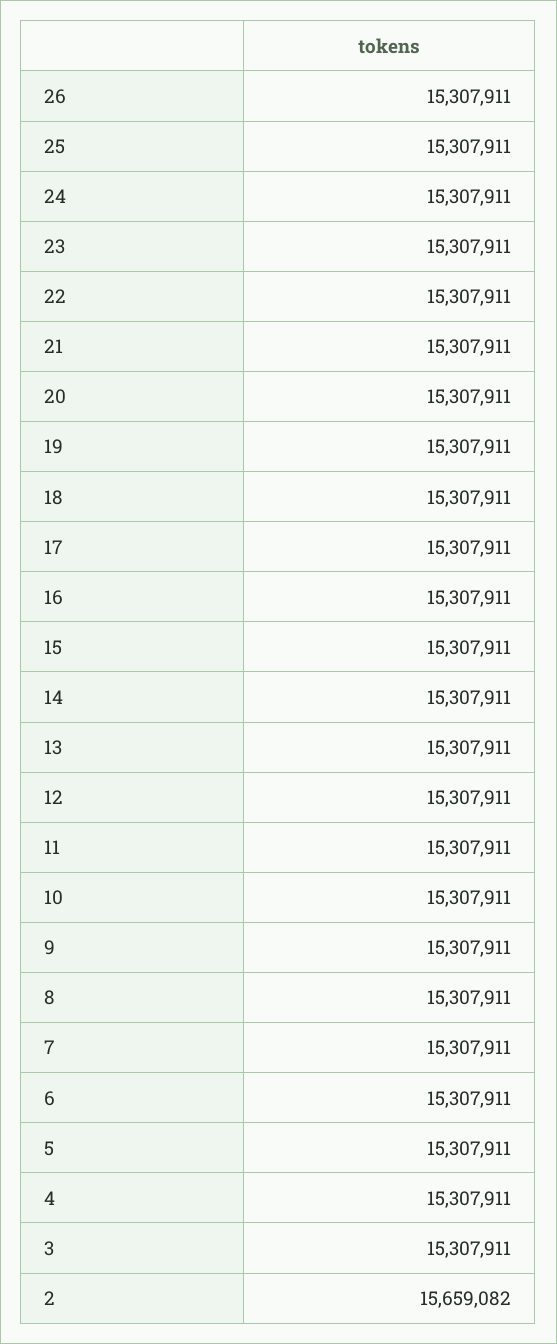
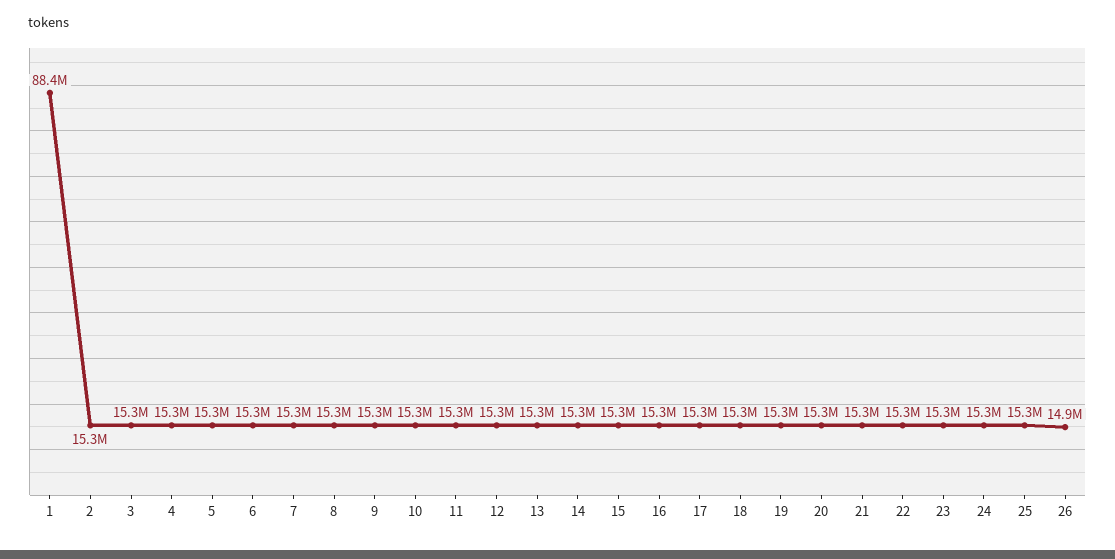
  {
-   "26": 15307911,
+   "26": 14900000,
    "25": 15307911,
    "24": 15307911,
    "23": 15307911,
    "22": 15307911,
    "21": 15307911,
    "20": 15307911,
    "19": 15307911,
    "18": 15307911,
    "17": 15307911,
    "16": 15307911,
    "15": 15307911,
    "14": 15307911,
    "13": 15307911,
    "12": 15307911,
    "11": 15307911,
    "10": 15307911,
    "9": 15307911,
    "8": 15307911,
    "7": 15307911,
    "6": 15307911,
    "5": 15307911,
    "4": 15307911,
    "3": 15307911,
-   "2": 15659082
+   "2": 15300000,
+   "1": 88400000
  }

